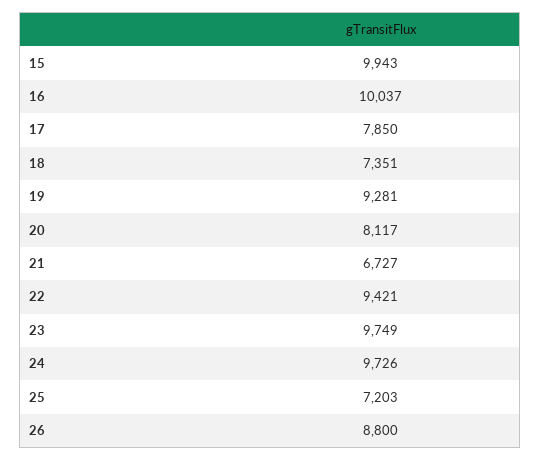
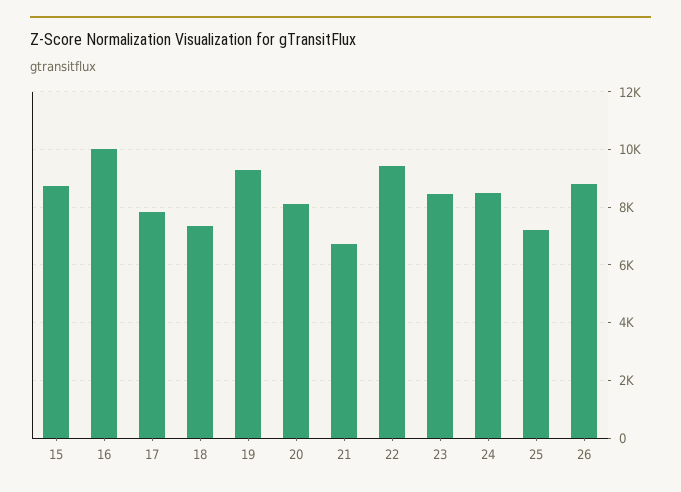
  {
-   "15": 9943,
+   "15": 8750,
    "16": 10037,
    "17": 7850,
    "18": 7351,
    "19": 9281,
    "20": 8117,
    "21": 6727,
    "22": 9421,
-   "23": 9749,
+   "23": 8500,
-   "24": 9726,
+   "24": 8500,
    "25": 7203,
    "26": 8800
  }

